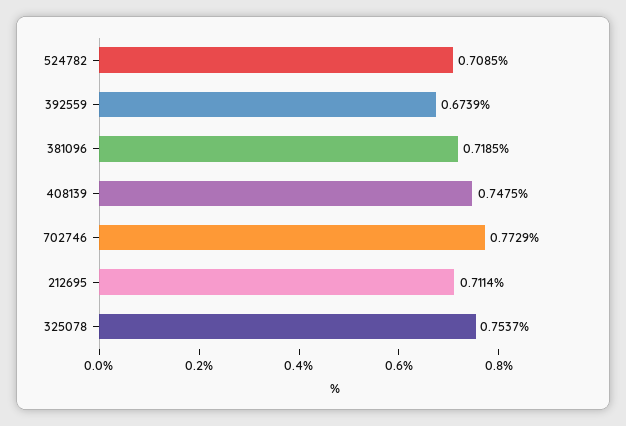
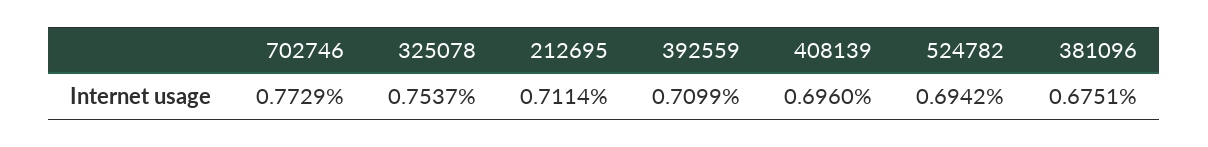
  {
-   "524782": 0.7085,
+   "524782": 0.6942,
-   "392559": 0.6739,
+   "392559": 0.7099,
-   "381096": 0.7185,
+   "381096": 0.6751,
-   "408139": 0.7475,
+   "408139": 0.696,
    "702746": 0.7729,
    "212695": 0.7114,
    "325078": 0.7537
  }

